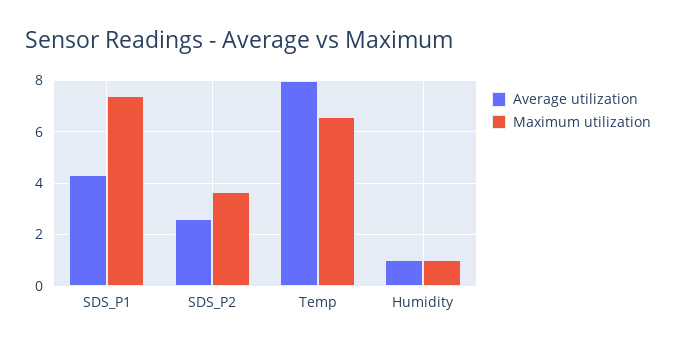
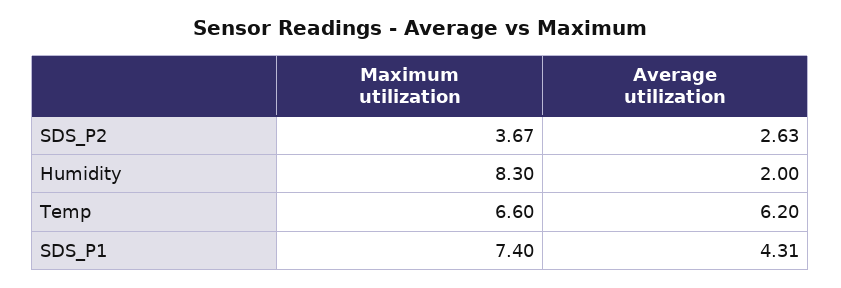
  {
    "Average utilization": {
      "SDS_P1": 4.31,
      "SDS_P2": 2.63,
-     "Temp": 8,
+     "Temp": 6.2,
-     "Humidity": 1
+     "Humidity": 2
    },
    "Maximum utilization": {
      "SDS_P1": 7.4,
      "SDS_P2": 3.67,
      "Temp": 6.6,
-     "Humidity": 1
+     "Humidity": 8.3
    }
  }

